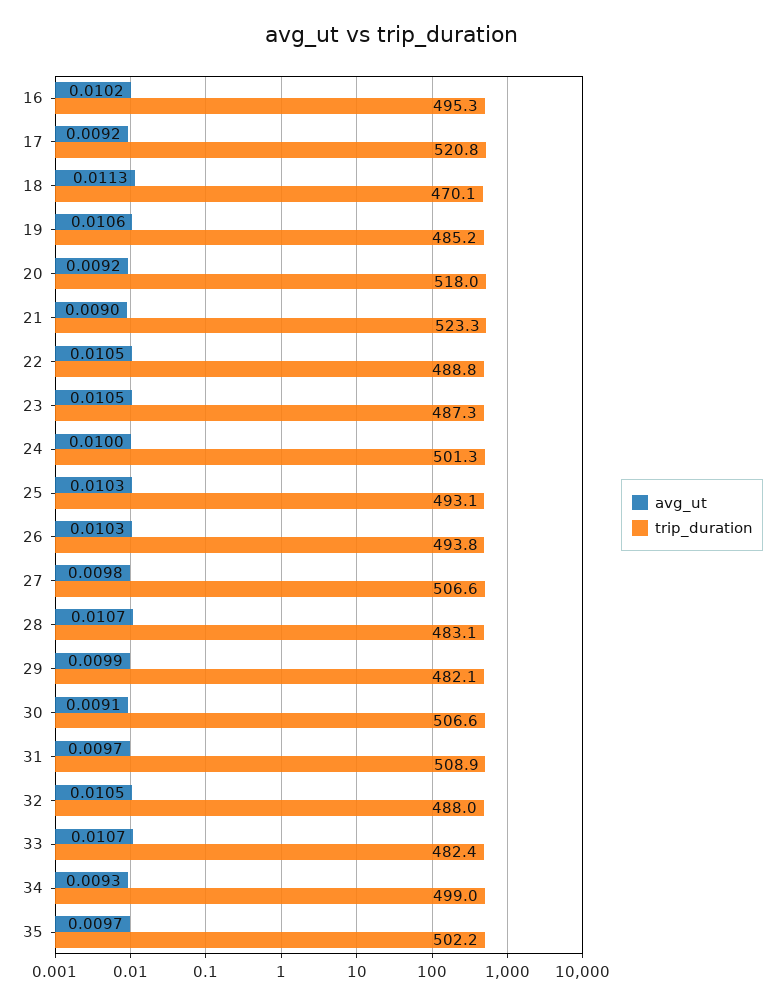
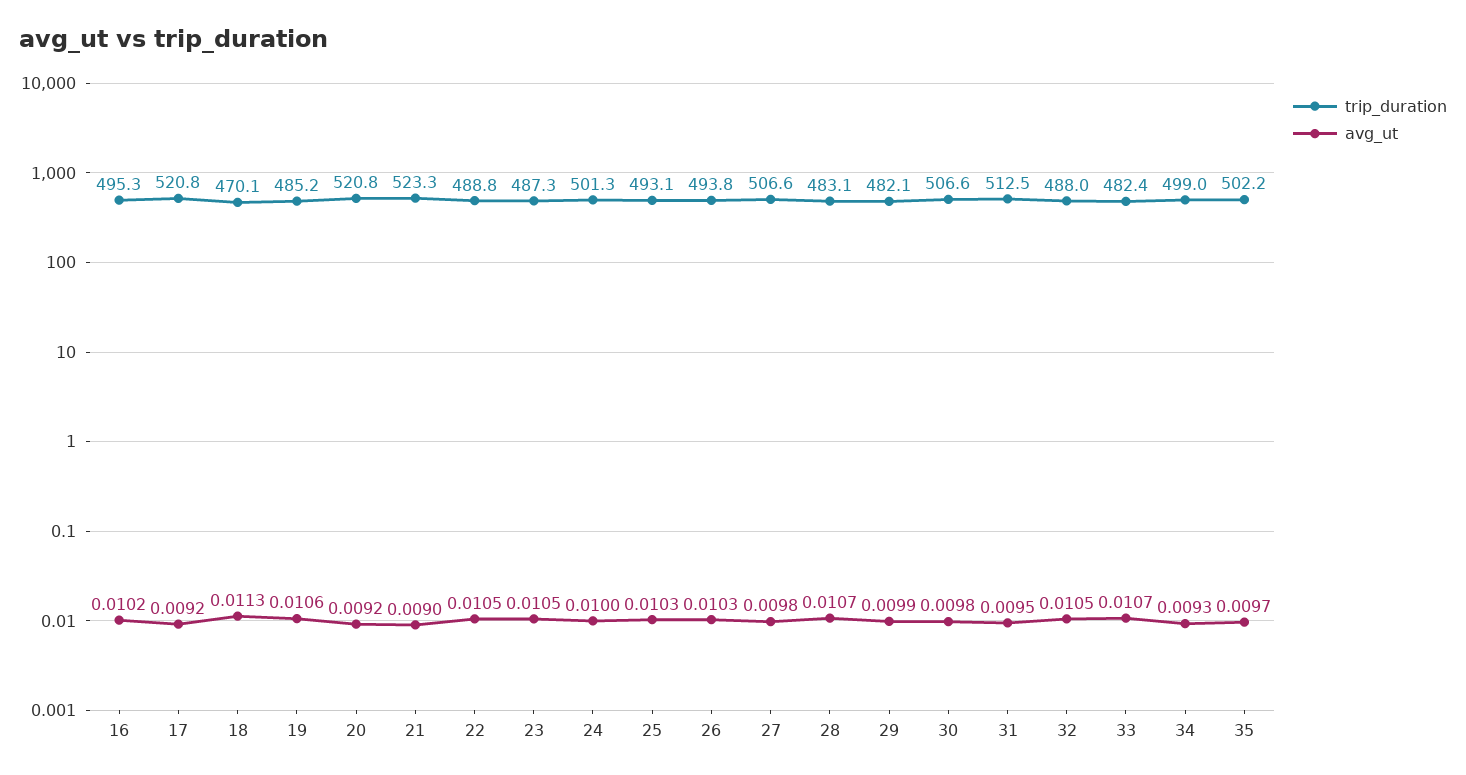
  {
    "avg_ut": {
      "16": 0.0102,
      "17": 0.0092,
      "18": 0.0113,
      "19": 0.0106,
      "20": 0.0092,
      "21": 0.009,
      "22": 0.0105,
      "23": 0.0105,
      "24": 0.01,
      "25": 0.0103,
      "26": 0.0103,
      "27": 0.0098,
      "28": 0.0107,
      "29": 0.0099,
-     "30": 0.0091,
+     "30": 0.0098,
-     "31": 0.0097,
+     "31": 0.0095,
      "32": 0.0105,
      "33": 0.0107,
      "34": 0.0093,
      "35": 0.0097
    },
    "trip_duration": {
      "16": 495.3,
      "17": 520.8,
      "18": 470.1,
      "19": 485.2,
-     "20": 518,
+     "20": 520.8,
      "21": 523.3,
      "22": 488.8,
      "23": 487.3,
      "24": 501.3,
      "25": 493.1,
      "26": 493.8,
      "27": 506.6,
      "28": 483.1,
      "29": 482.1,
      "30": 506.6,
-     "31": 508.9,
+     "31": 512.5,
      "32": 488,
      "33": 482.4,
      "34": 499,
      "35": 502.2
    }
  }

